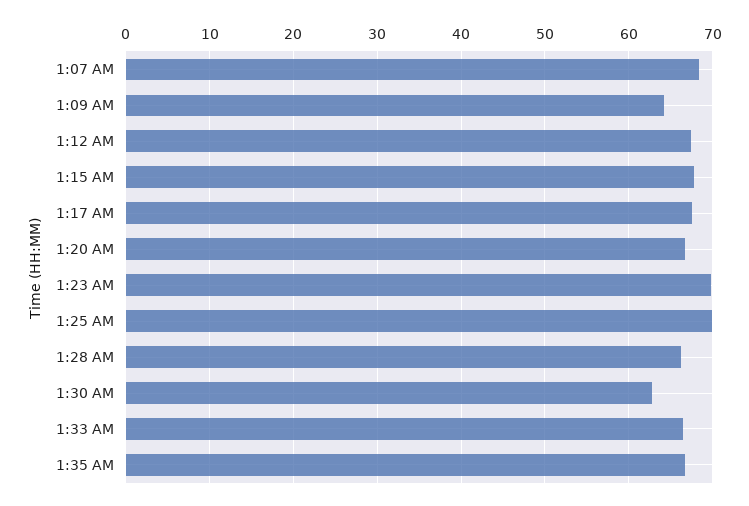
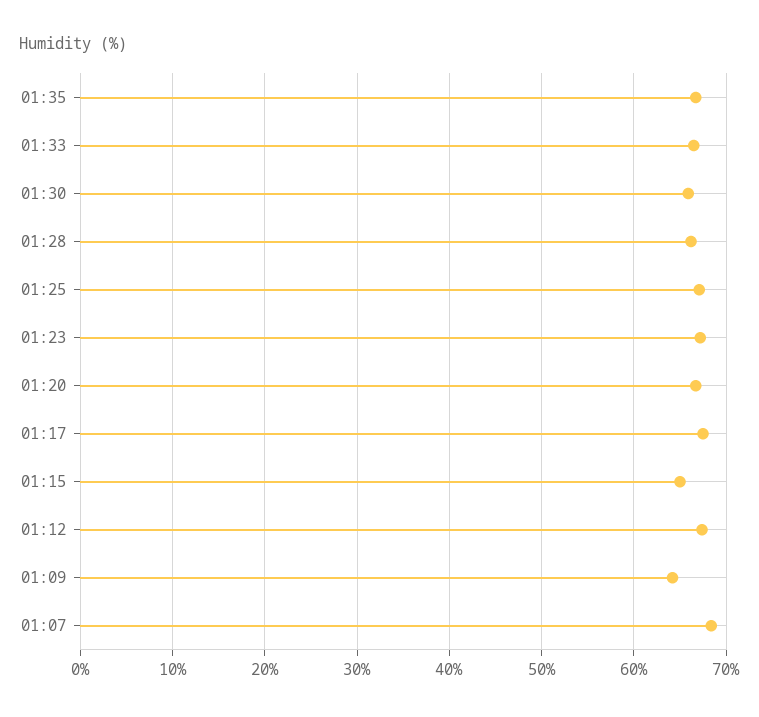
  {
    "1:07 AM": 68,
    "1:09 AM": 64,
    "1:12 AM": 67,
-   "1:15 AM": 68,
+   "1:15 AM": 65,
    "1:17 AM": 68,
    "1:20 AM": 67,
-   "1:23 AM": 70,
+   "1:23 AM": 67,
-   "1:25 AM": 70,
+   "1:25 AM": 67,
    "1:28 AM": 66,
-   "1:30 AM": 63,
+   "1:30 AM": 66,
    "1:33 AM": 67,
    "1:35 AM": 67
  }

